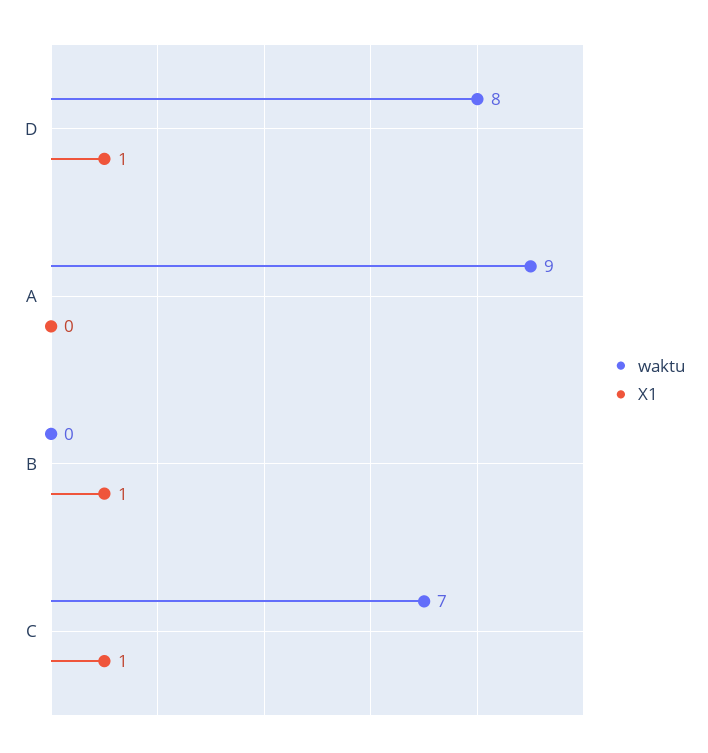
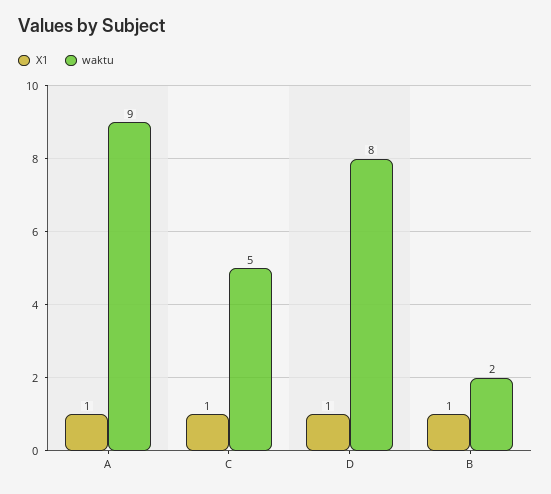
  {
    "waktu": {
      "D": 8,
      "A": 9,
-     "B": 0,
+     "B": 2,
-     "C": 7
+     "C": 5
    },
    "X1": {
      "D": 1,
-     "A": 0,
+     "A": 1,
      "B": 1,
      "C": 1
    }
  }

